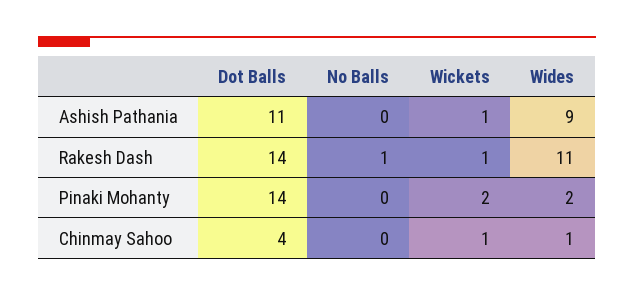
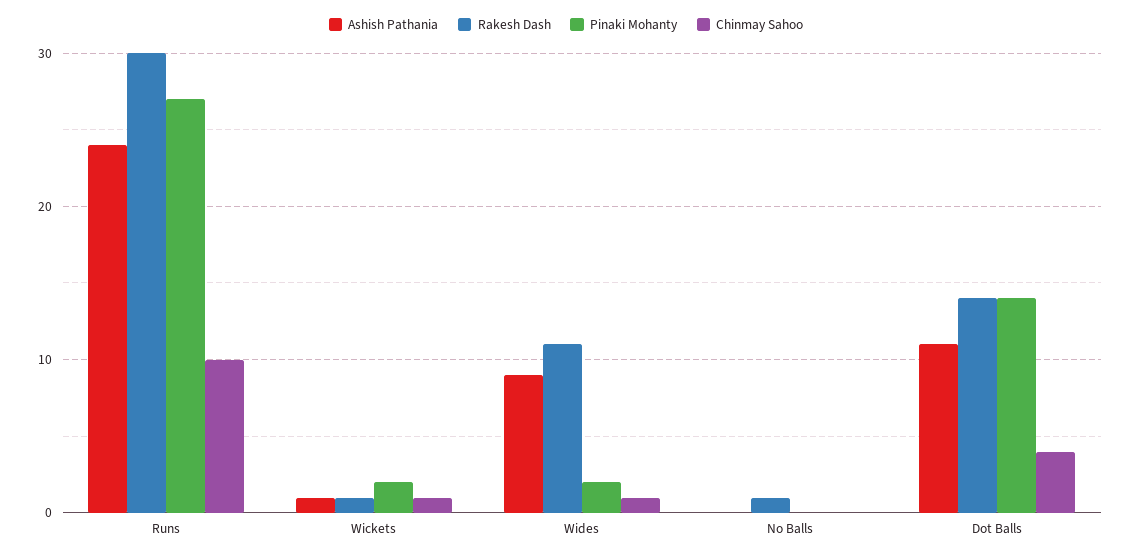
  {
    "Ashish Pathania": {
      "Dot Balls": 11,
      "No Balls": 0,
      "Wickets": 1,
-     "Wides": 9
+     "Wides": 9,
+     "Runs": 24
    },
    "Rakesh Dash": {
      "Dot Balls": 14,
      "No Balls": 1,
      "Wickets": 1,
-     "Wides": 11
+     "Wides": 11,
+     "Runs": 30
    },
    "Pinaki Mohanty": {
      "Dot Balls": 14,
      "No Balls": 0,
      "Wickets": 2,
-     "Wides": 2
+     "Wides": 2,
+     "Runs": 27
    },
    "Chinmay Sahoo": {
      "Dot Balls": 4,
      "No Balls": 0,
      "Wickets": 1,
-     "Wides": 1
+     "Wides": 1,
+     "Runs": 10
    }
  }

